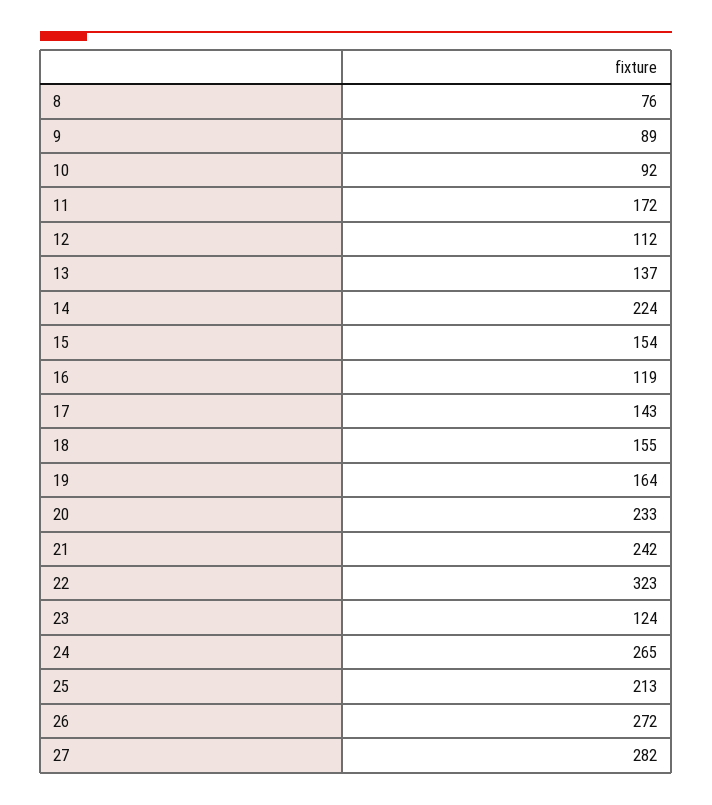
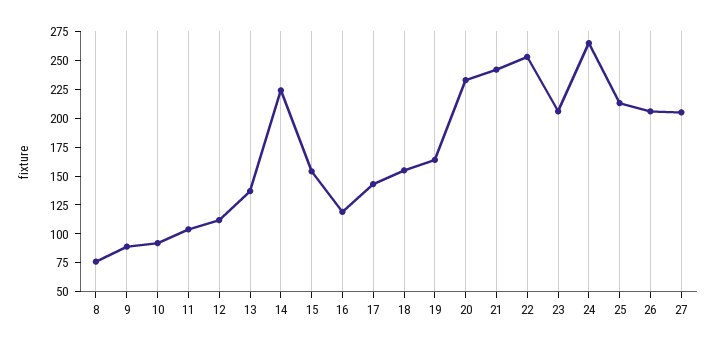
  {
    "8": 76,
    "9": 89,
    "10": 92,
-   "11": 172,
+   "11": 100,
    "12": 112,
    "13": 137,
    "14": 224,
    "15": 154,
    "16": 119,
    "17": 143,
    "18": 155,
    "19": 164,
    "20": 233,
    "21": 242,
-   "22": 323,
+   "22": 250,
-   "23": 124,
+   "23": 200,
    "24": 265,
    "25": 213,
-   "26": 272,
+   "26": 200,
-   "27": 282
+   "27": 200
  }

